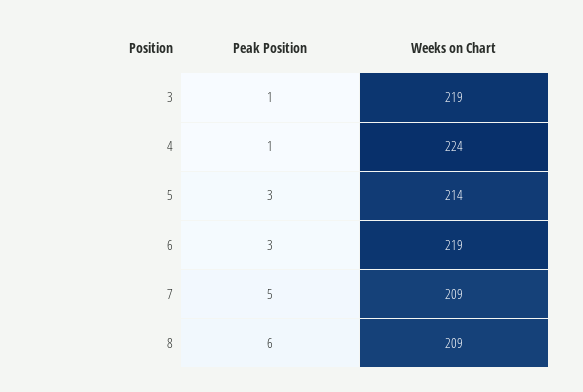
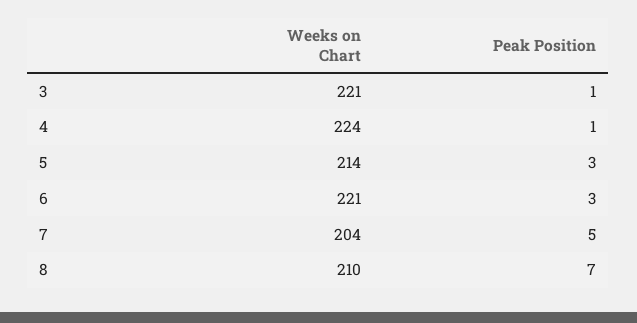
  {
    "Peak Position": {
      "3": 1,
      "4": 1,
      "5": 3,
      "6": 3,
      "7": 5,
-     "8": 6
+     "8": 7
    },
    "Weeks on Chart": {
-     "3": 219,
+     "3": 221,
      "4": 224,
      "5": 214,
-     "6": 219,
+     "6": 221,
-     "7": 209,
+     "7": 204,
-     "8": 209
+     "8": 210
    }
  }

